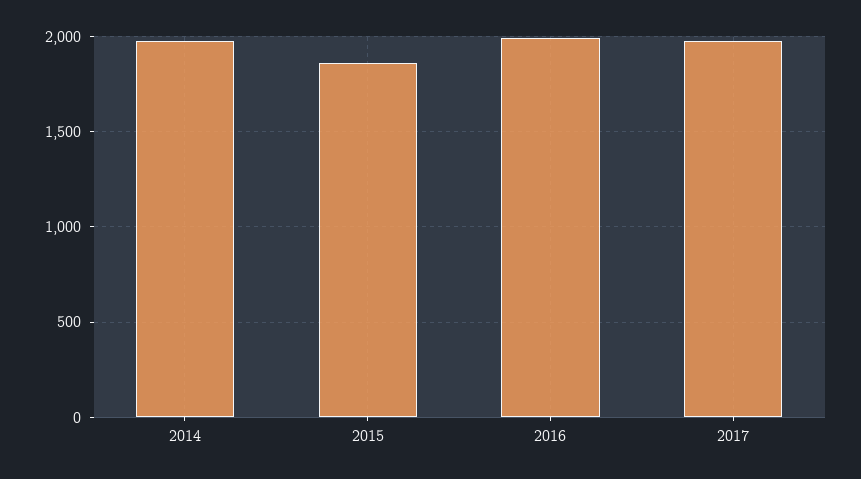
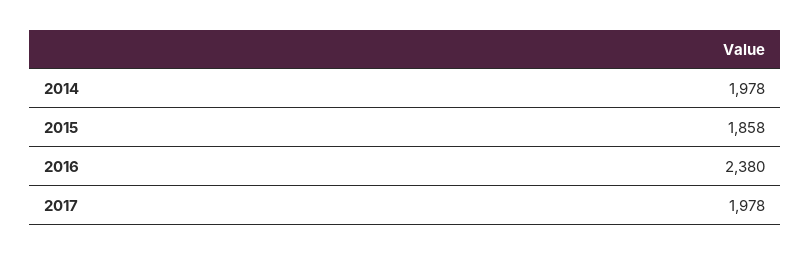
  {
    "2014": 1978,
    "2015": 1858,
-   "2016": 2000,
+   "2016": 2380,
    "2017": 1978
  }

